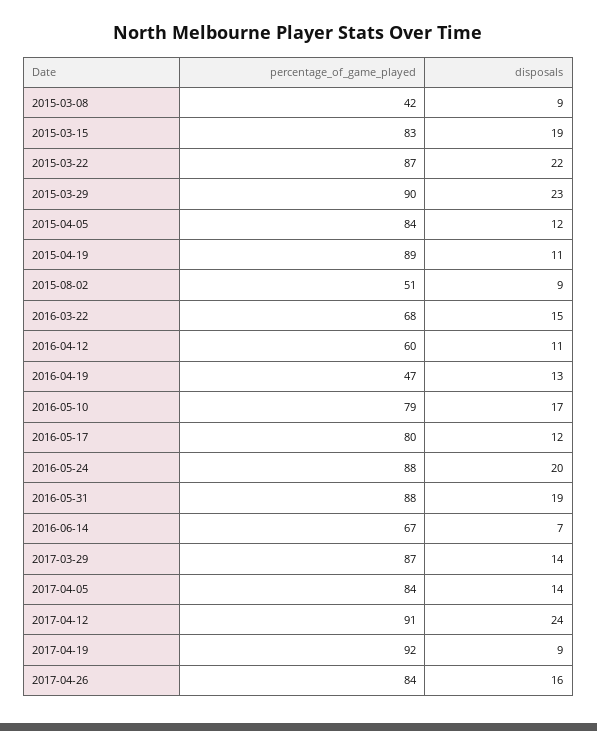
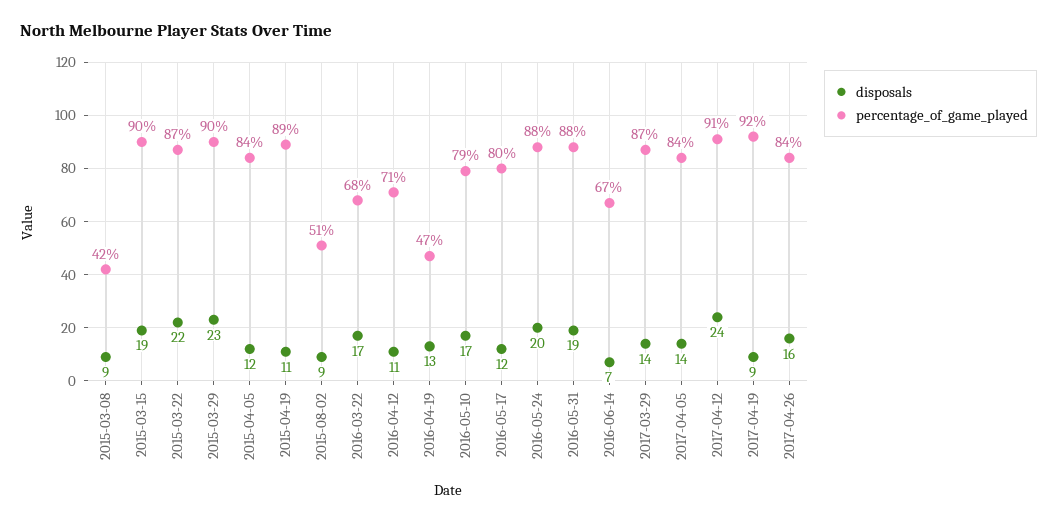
  {
    "percentage_of_game_played": {
      "2015-03-08": 42,
-     "2015-03-15": 83,
+     "2015-03-15": 90,
      "2015-03-22": 87,
      "2015-03-29": 90,
      "2015-04-05": 84,
      "2015-04-19": 89,
      "2015-08-02": 51,
      "2016-03-22": 68,
-     "2016-04-12": 60,
+     "2016-04-12": 71,
      "2016-04-19": 47,
      "2016-05-10": 79,
      "2016-05-17": 80,
      "2016-05-24": 88,
      "2016-05-31": 88,
      "2016-06-14": 67,
      "2017-03-29": 87,
      "2017-04-05": 84,
      "2017-04-12": 91,
      "2017-04-19": 92,
      "2017-04-26": 84
    },
    "disposals": {
      "2015-03-08": 9,
      "2015-03-15": 19,
      "2015-03-22": 22,
      "2015-03-29": 23,
      "2015-04-05": 12,
      "2015-04-19": 11,
      "2015-08-02": 9,
-     "2016-03-22": 15,
+     "2016-03-22": 17,
      "2016-04-12": 11,
      "2016-04-19": 13,
      "2016-05-10": 17,
      "2016-05-17": 12,
      "2016-05-24": 20,
      "2016-05-31": 19,
      "2016-06-14": 7,
      "2017-03-29": 14,
      "2017-04-05": 14,
      "2017-04-12": 24,
      "2017-04-19": 9,
      "2017-04-26": 16
    }
  }

